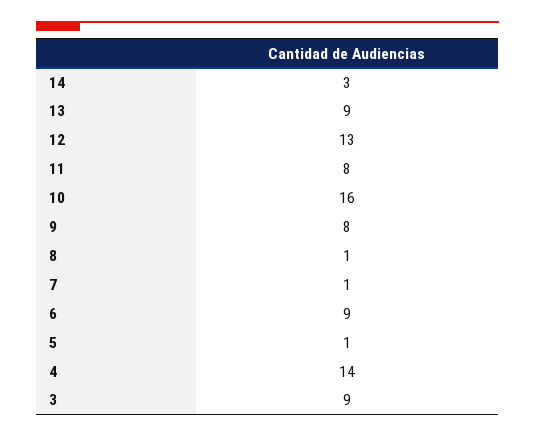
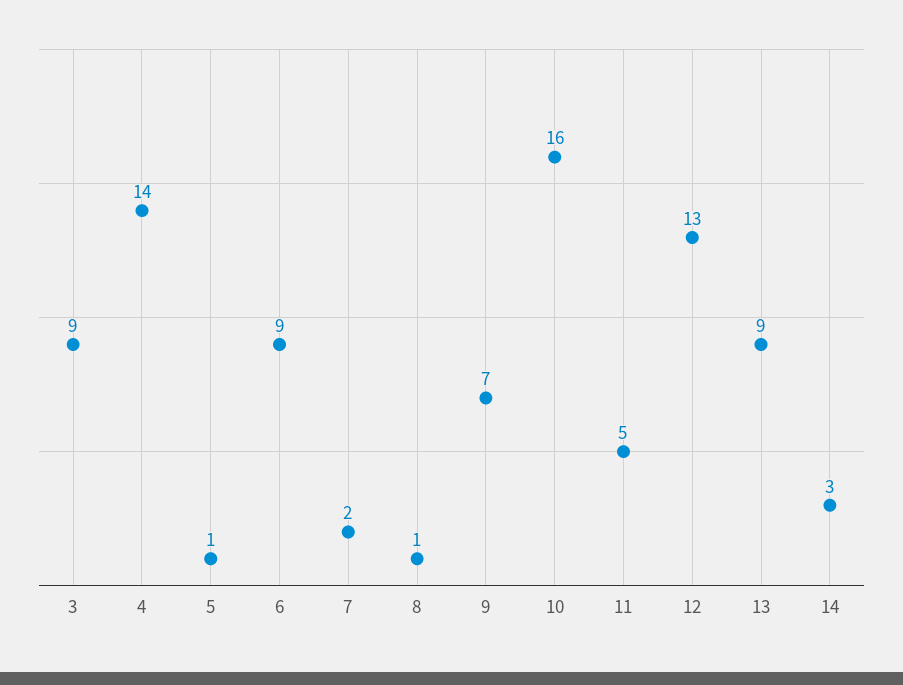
  {
    "14": 3,
    "13": 9,
    "12": 13,
-   "11": 8,
+   "11": 5,
    "10": 16,
-   "9": 8,
+   "9": 7,
    "8": 1,
-   "7": 1,
+   "7": 2,
    "6": 9,
    "5": 1,
    "4": 14,
    "3": 9
  }

